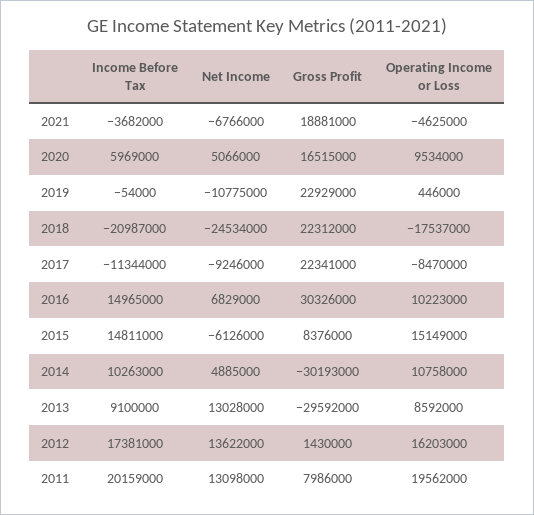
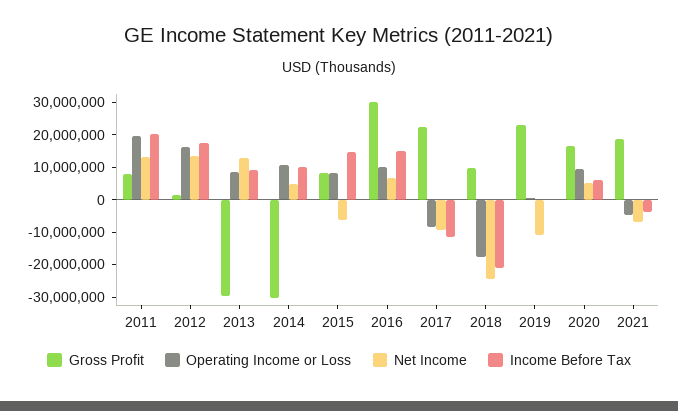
  {
    "Income Before Tax": {
      "2021": -3682000,
      "2020": 5969000,
      "2019": -54000,
      "2018": -20987000,
      "2017": -11344000,
      "2016": 14965000,
      "2015": 14811000,
      "2014": 10263000,
      "2013": 9100000,
      "2012": 17381000,
      "2011": 20159000
    },
    "Net Income": {
      "2021": -6766000,
      "2020": 5066000,
      "2019": -10775000,
      "2018": -24534000,
      "2017": -9246000,
      "2016": 6829000,
      "2015": -6126000,
      "2014": 4885000,
      "2013": 13028000,
      "2012": 13622000,
      "2011": 13098000
    },
    "Gross Profit": {
      "2021": 18881000,
      "2020": 16515000,
      "2019": 22929000,
-     "2018": 22312000,
+     "2018": 10000000,
      "2017": 22341000,
      "2016": 30326000,
      "2015": 8376000,
      "2014": -30193000,
      "2013": -29592000,
      "2012": 1430000,
      "2011": 7986000
    },
    "Operating Income or Loss": {
      "2021": -4625000,
      "2020": 9534000,
      "2019": 446000,
      "2018": -17537000,
      "2017": -8470000,
      "2016": 10223000,
-     "2015": 15149000,
+     "2015": 7500000,
      "2014": 10758000,
      "2013": 8592000,
      "2012": 16203000,
      "2011": 19562000
    }
  }

